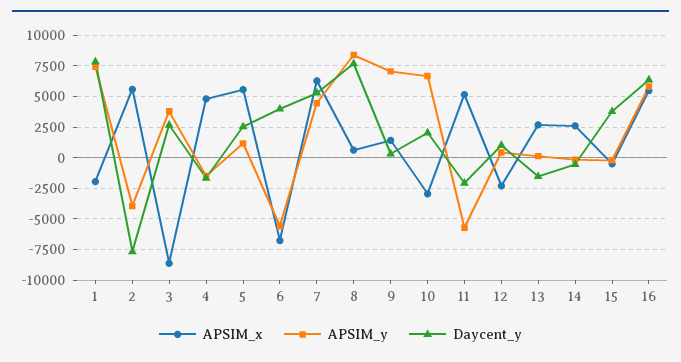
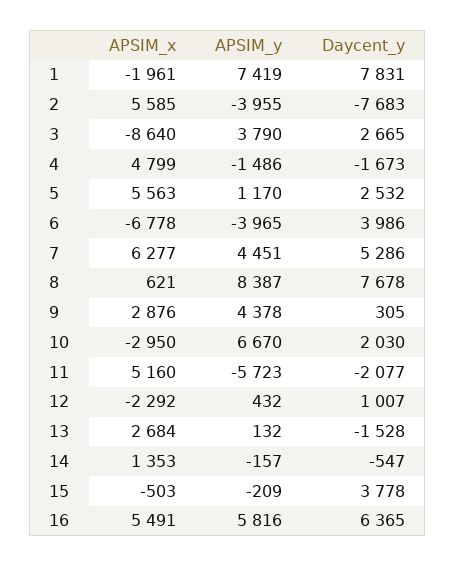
  {
    "APSIM_x": {
      "1": -1961,
      "2": 5585,
      "3": -8640,
      "4": 4799,
      "5": 5563,
      "6": -6778,
      "7": 6277,
      "8": 621,
-     "9": 1500,
+     "9": 2876,
      "10": -2950,
      "11": 5160,
      "12": -2292,
      "13": 2684,
-     "14": 2500,
+     "14": 1353,
      "15": -503,
      "16": 5491
    },
    "APSIM_y": {
      "1": 7419,
      "2": -3955,
      "3": 3790,
      "4": -1486,
      "5": 1170,
-     "6": -5500,
+     "6": -3965,
      "7": 4451,
      "8": 8387,
-     "9": 7000,
+     "9": 4378,
      "10": 6670,
      "11": -5723,
      "12": 432,
      "13": 132,
      "14": -157,
      "15": -209,
      "16": 5816
    },
    "Daycent_y": {
      "1": 7831,
      "2": -7683,
      "3": 2665,
      "4": -1673,
      "5": 2532,
      "6": 3986,
      "7": 5286,
      "8": 7678,
      "9": 305,
      "10": 2030,
      "11": -2077,
      "12": 1007,
      "13": -1528,
      "14": -547,
      "15": 3778,
      "16": 6365
    }
  }

